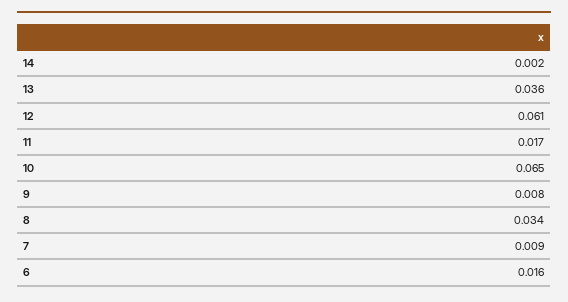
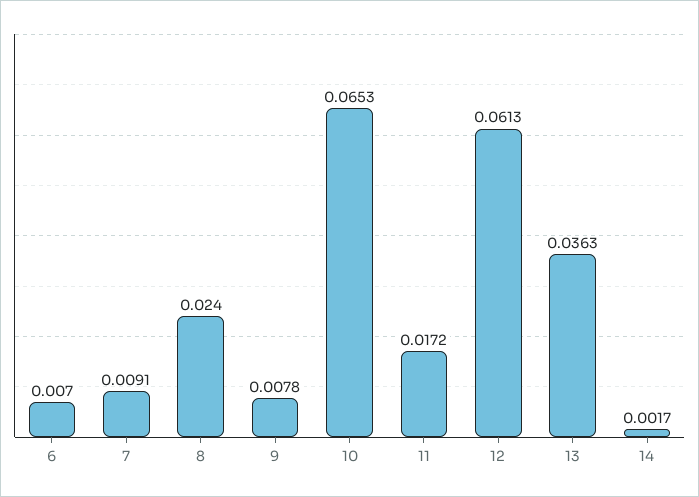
  {
    "14": 0.0017,
    "13": 0.0363,
    "12": 0.0613,
    "11": 0.0172,
    "10": 0.0653,
    "9": 0.0078,
-   "8": 0.034,
+   "8": 0.024,
    "7": 0.0091,
-   "6": 0.016
+   "6": 0.007
  }

